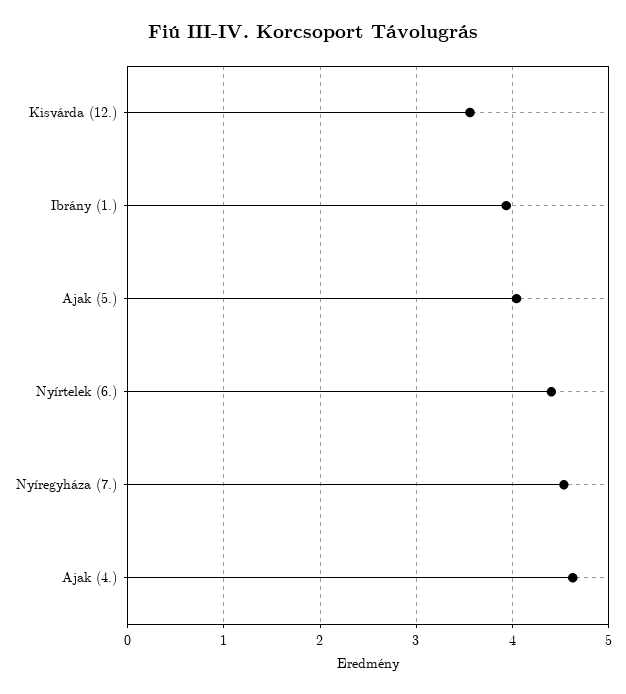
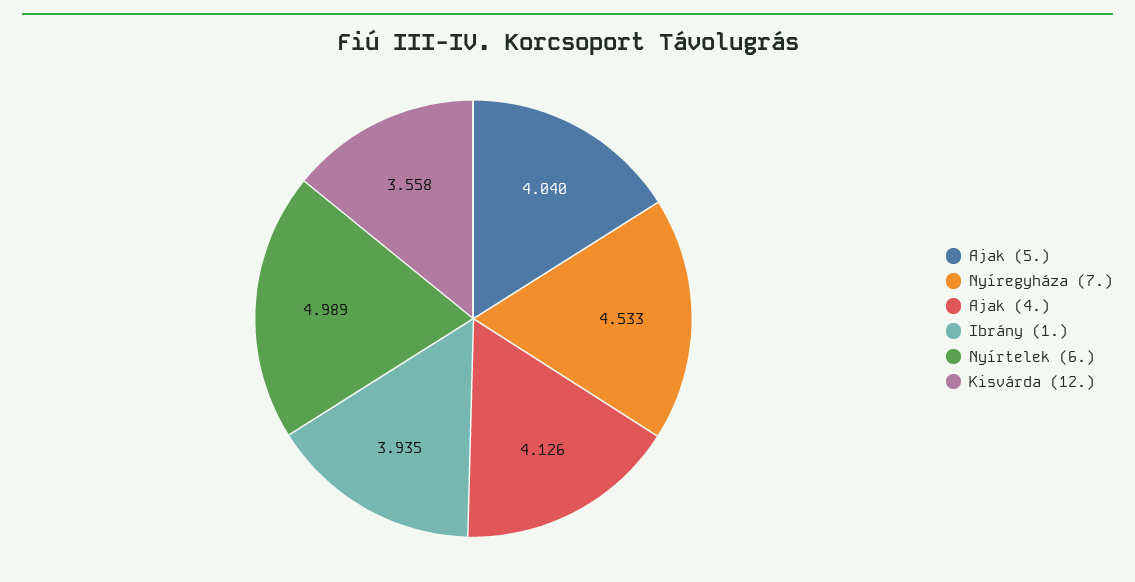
  {
    "Kisvárda (12.)": 3.558,
    "Ibrány (1.)": 3.935,
    "Ajak (5.)": 4.04,
-   "Nyírtelek (6.)": 4.4,
+   "Nyírtelek (6.)": 4.989,
    "Nyíregyháza (7.)": 4.533,
-   "Ajak (4.)": 4.6
+   "Ajak (4.)": 4.126
  }

